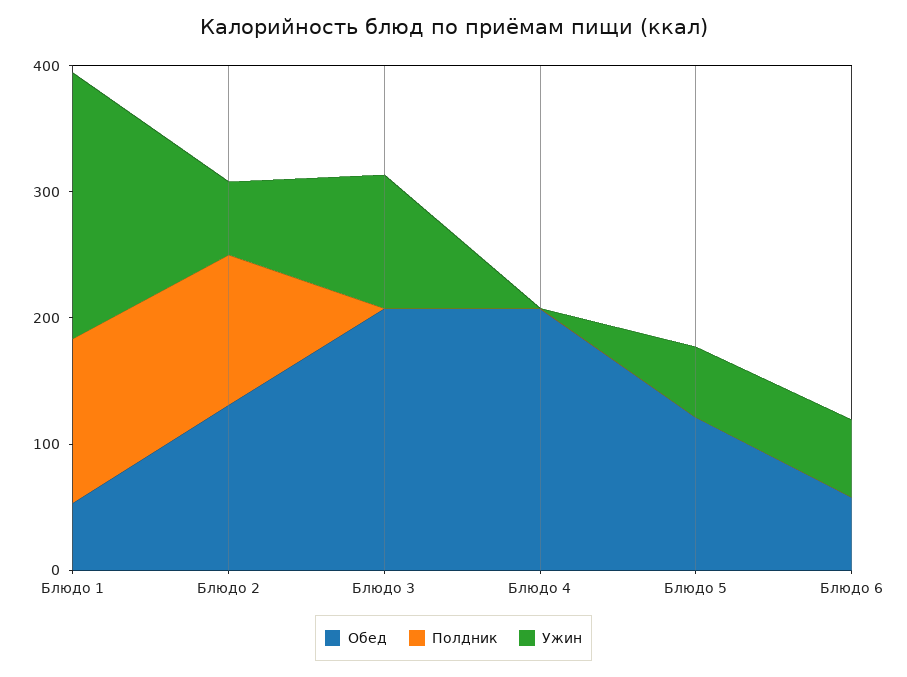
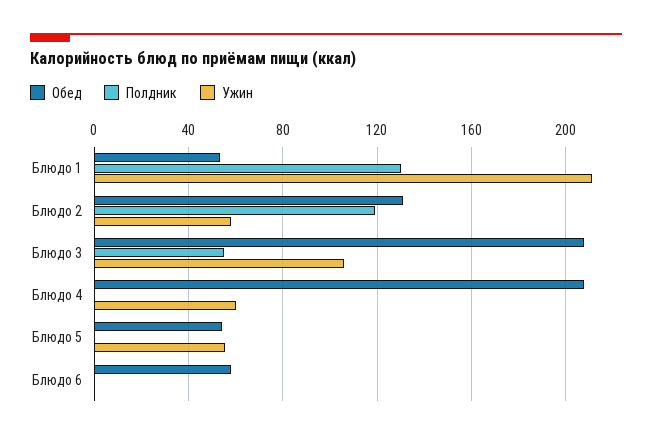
  {
    "Обед": {
      "Блюдо 1": 55,
      "Блюдо 2": 130,
      "Блюдо 3": 210,
      "Блюдо 4": 210,
-     "Блюдо 5": 120,
+     "Блюдо 5": 55,
      "Блюдо 6": 60
    },
    "Полдник": {
      "Блюдо 1": 130,
      "Блюдо 2": 120,
-     "Блюдо 3": 0,
+     "Блюдо 3": 55,
      "Блюдо 4": 0,
      "Блюдо 5": 0,
      "Блюдо 6": 0
    },
    "Ужин": {
      "Блюдо 1": 210,
      "Блюдо 2": 60,
      "Блюдо 3": 105,
-     "Блюдо 4": 0,
+     "Блюдо 4": 60,
      "Блюдо 5": 55,
-     "Блюдо 6": 60
+     "Блюдо 6": 0
    }
  }

